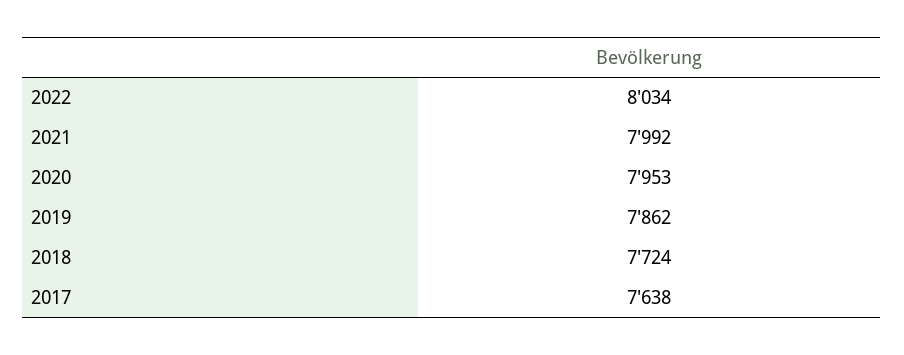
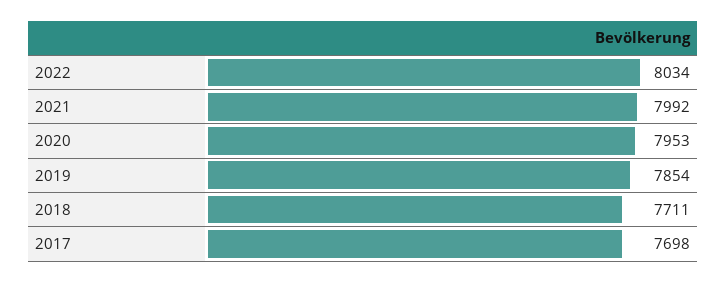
  {
    "2022": 8034,
    "2021": 7992,
    "2020": 7953,
-   "2019": 7862,
+   "2019": 7854,
-   "2018": 7724,
+   "2018": 7711,
-   "2017": 7638
+   "2017": 7698
  }

